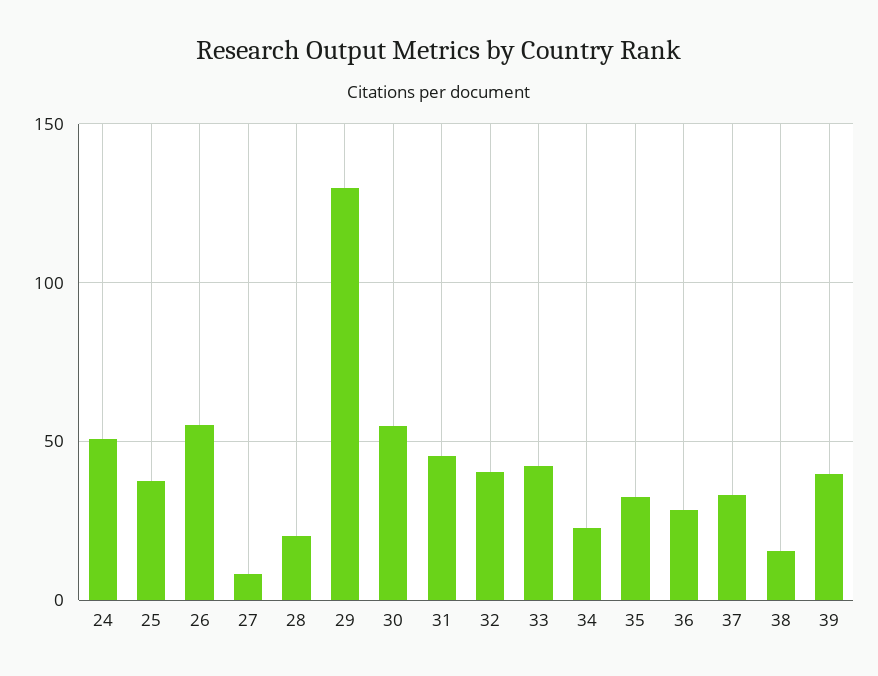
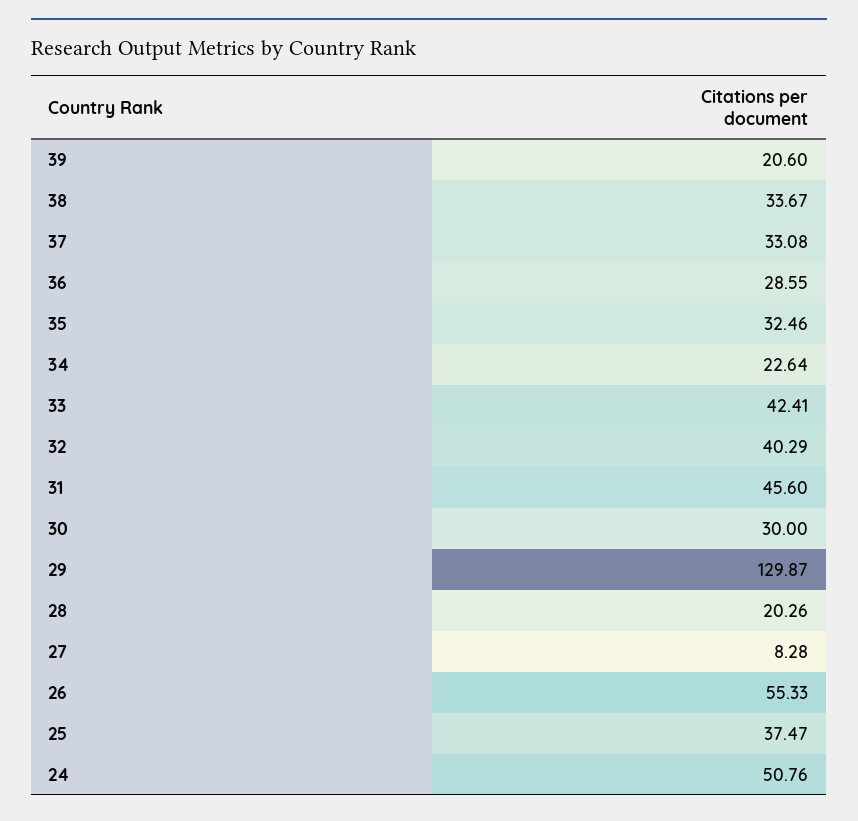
  {
    "24": 50.76,
    "25": 37.47,
    "26": 55.33,
    "27": 8.28,
    "28": 20.26,
    "29": 129.87,
-   "30": 55,
+   "30": 30,
    "31": 45.6,
    "32": 40.29,
    "33": 42.41,
    "34": 22.64,
    "35": 32.46,
    "36": 28.55,
    "37": 33.08,
-   "38": 15,
+   "38": 33.67,
-   "39": 40
+   "39": 20.6
  }

